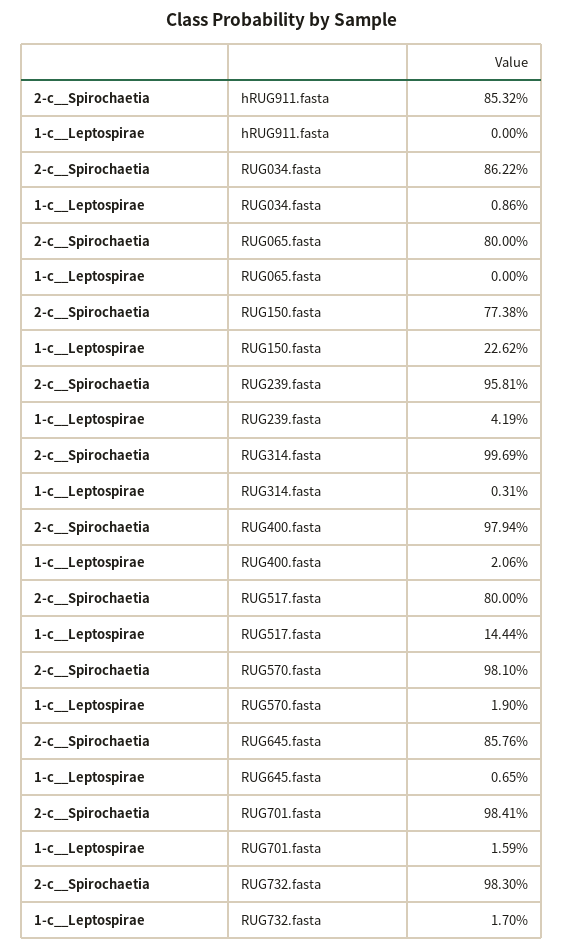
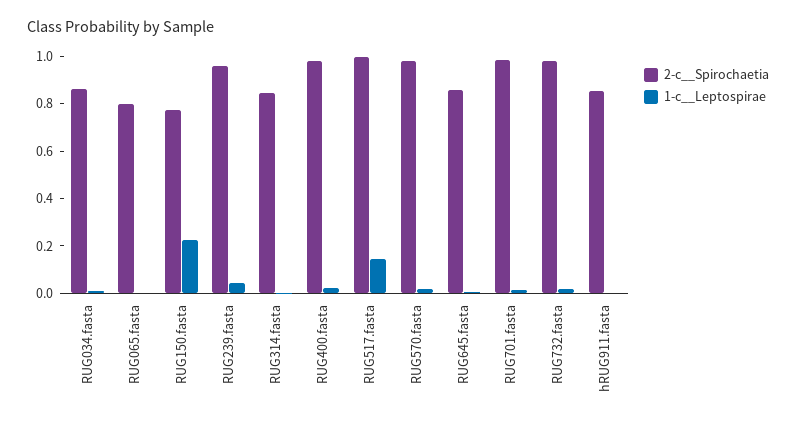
  {
    "2-c__Spirochaetia": {
      "hRUG911.fasta": 0.8532,
      "RUG034.fasta": 0.8622,
      "RUG065.fasta": 0.8,
      "RUG150.fasta": 0.7738,
      "RUG239.fasta": 0.9581,
-     "RUG314.fasta": 0.9969,
+     "RUG314.fasta": 0.85,
      "RUG400.fasta": 0.9794,
-     "RUG517.fasta": 0.8,
+     "RUG517.fasta": 1,
      "RUG570.fasta": 0.981,
      "RUG645.fasta": 0.8576,
      "RUG701.fasta": 0.9841,
      "RUG732.fasta": 0.983
    },
    "1-c__Leptospirae": {
      "hRUG911.fasta": 0,
      "RUG034.fasta": 0.0086,
      "RUG065.fasta": 0,
      "RUG150.fasta": 0.2262,
      "RUG239.fasta": 0.0419,
      "RUG314.fasta": 0.0031,
      "RUG400.fasta": 0.0206,
      "RUG517.fasta": 0.1444,
      "RUG570.fasta": 0.019,
      "RUG645.fasta": 0.0065,
      "RUG701.fasta": 0.0159,
      "RUG732.fasta": 0.017
    }
  }

